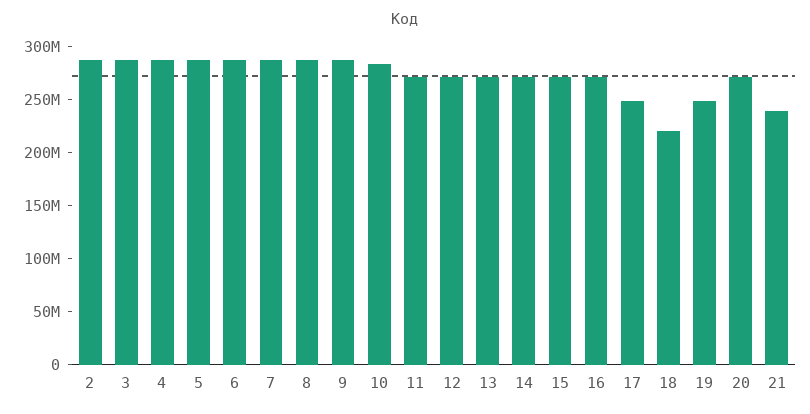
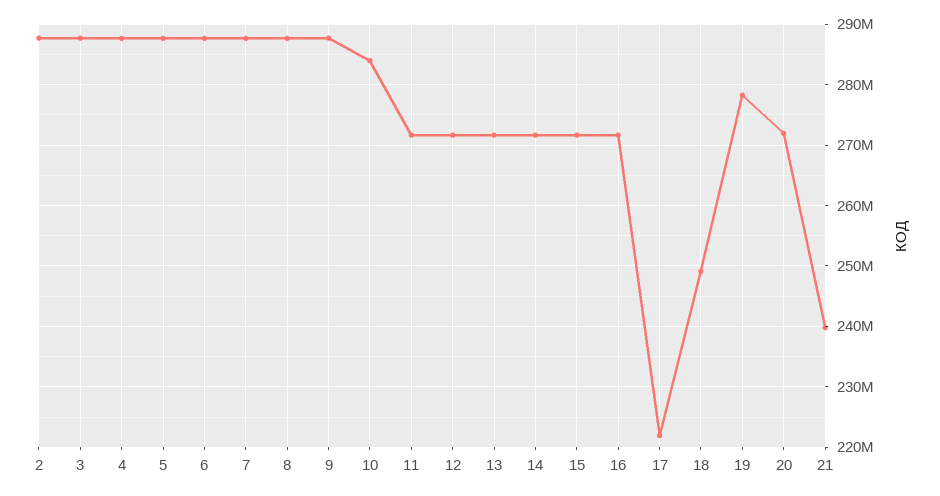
  {
    "2": 288000000,
    "3": 288000000,
    "4": 288000000,
    "5": 288000000,
    "6": 288000000,
    "7": 288000000,
    "8": 288000000,
    "9": 288000000,
    "10": 284000000,
    "11": 272000000,
    "12": 272000000,
    "13": 272000000,
    "14": 272000000,
    "15": 272000000,
    "16": 272000000,
-   "17": 250000000,
+   "17": 222000000,
-   "18": 220000000,
+   "18": 249000000,
-   "19": 250000000,
+   "19": 278000000,
    "20": 272000000,
    "21": 240000000
  }

